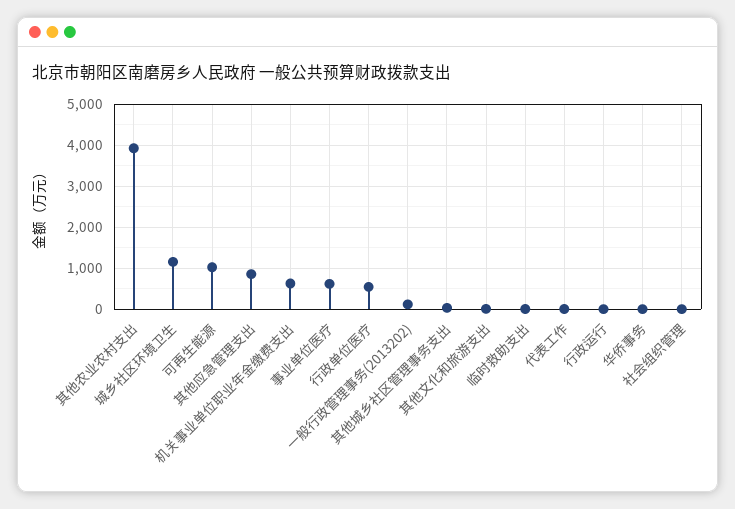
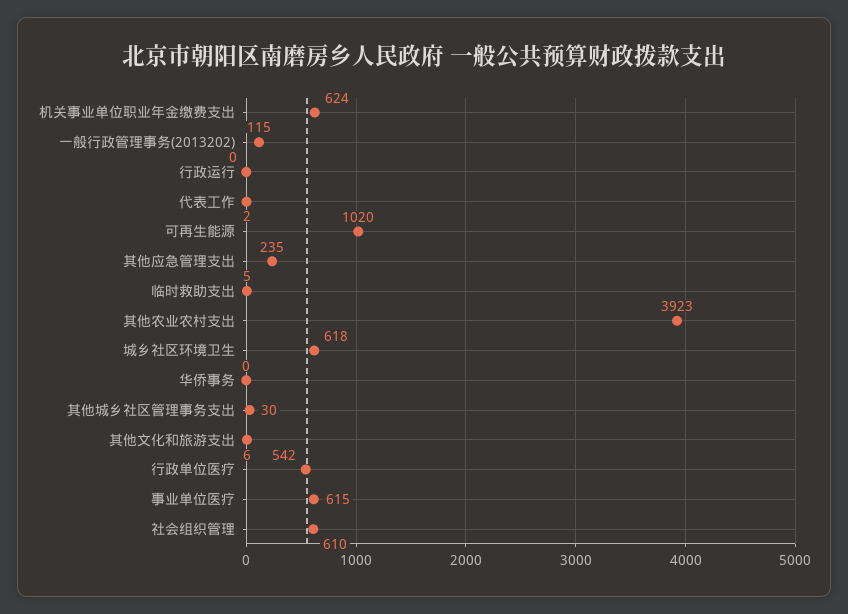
  {
    "其他农业农村支出": 3923,
-   "城乡社区环境卫生": 1200,
+   "城乡社区环境卫生": 618,
    "可再生能源": 1020,
-   "其他应急管理支出": 800,
+   "其他应急管理支出": 235,
    "机关事业单位职业年金缴费支出": 624,
    "事业单位医疗": 615,
    "行政单位医疗": 542,
    "一般行政管理事务(2013202)": 115,
    "其他城乡社区管理事务支出": 30,
    "其他文化和旅游支出": 6,
    "临时救助支出": 5,
    "代表工作": 2,
    "行政运行": 0,
    "华侨事务": 0,
-   "社会组织管理": 0
+   "社会组织管理": 610
  }

